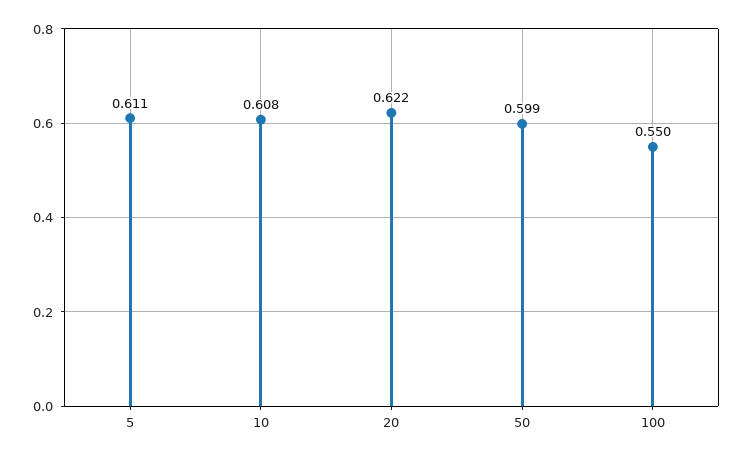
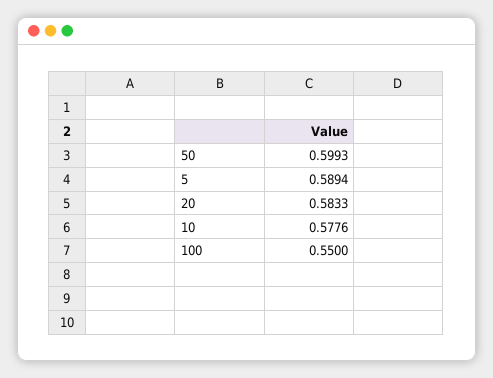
  {
-   "5": 0.611,
+   "5": 0.5894,
-   "10": 0.608,
+   "10": 0.5776,
-   "20": 0.622,
+   "20": 0.5833,
    "50": 0.5993,
    "100": 0.55
  }

